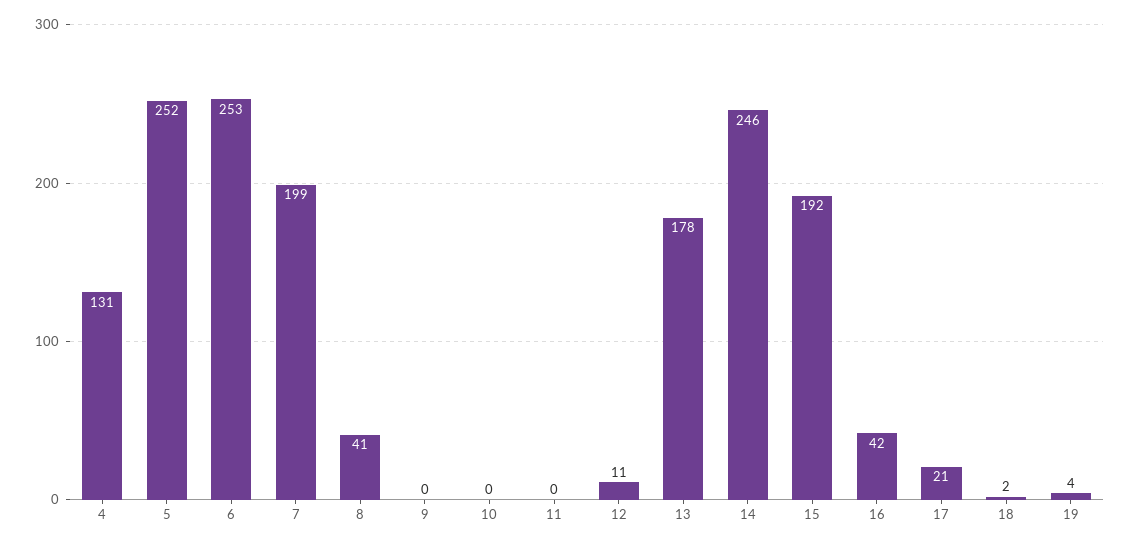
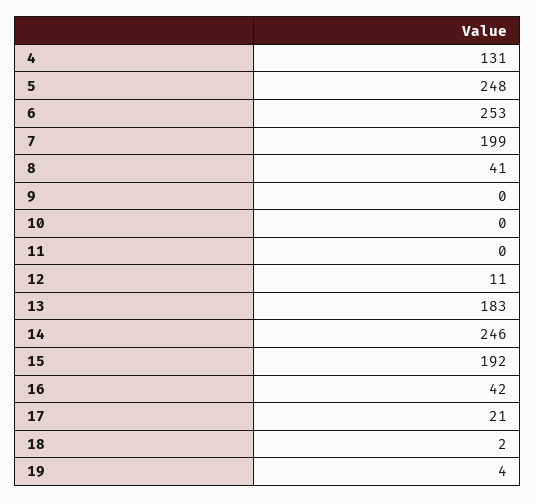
  {
    "4": 131,
-   "5": 252,
+   "5": 248,
    "6": 253,
    "7": 199,
    "8": 41,
    "9": 0,
    "10": 0,
    "11": 0,
    "12": 11,
-   "13": 178,
+   "13": 183,
    "14": 246,
    "15": 192,
    "16": 42,
    "17": 21,
    "18": 2,
    "19": 4
  }

